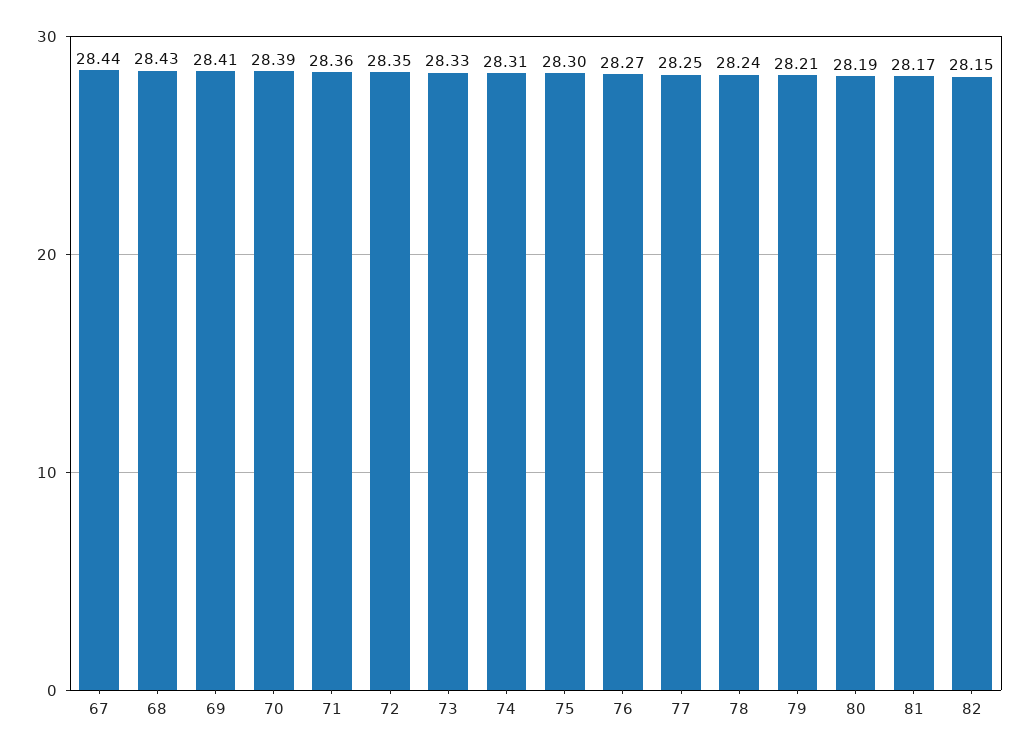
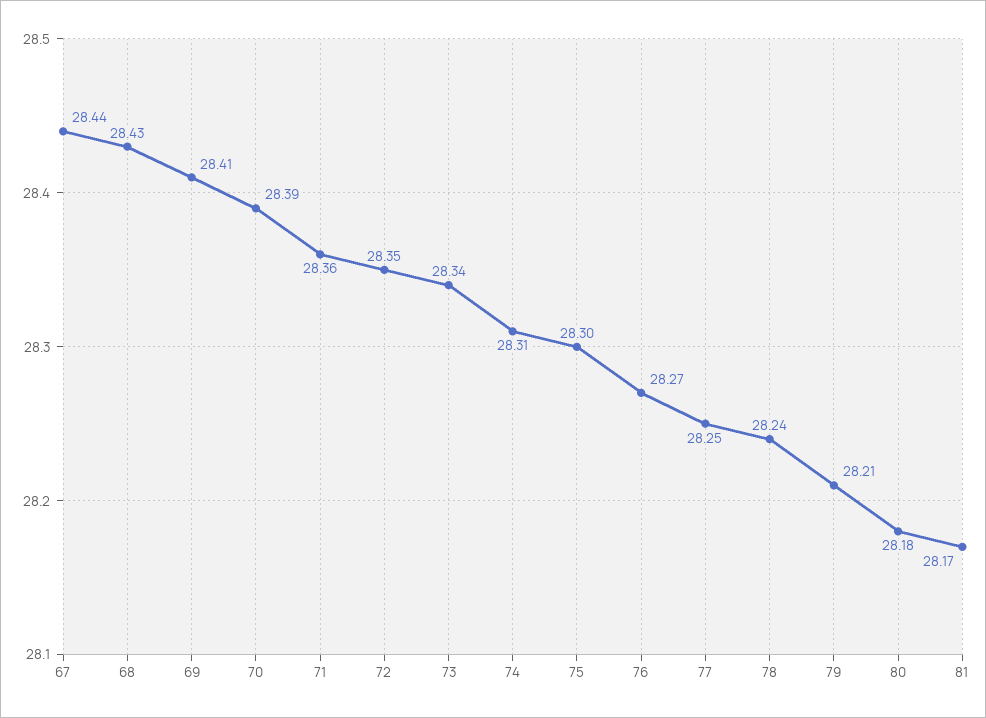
  {
    "67": 28.44,
    "68": 28.43,
    "69": 28.41,
    "70": 28.39,
    "71": 28.36,
    "72": 28.35,
-   "73": 28.33,
+   "73": 28.34,
    "74": 28.31,
    "75": 28.3,
    "76": 28.27,
    "77": 28.25,
    "78": 28.24,
    "79": 28.21,
-   "80": 28.19,
+   "80": 28.18,
-   "81": 28.17,
+   "81": 28.17
-   "82": 28.15
  }

